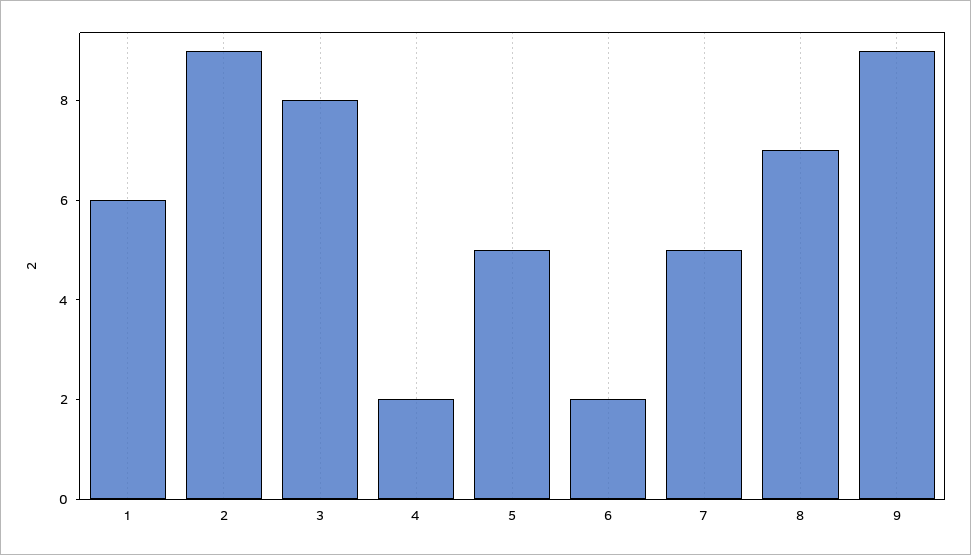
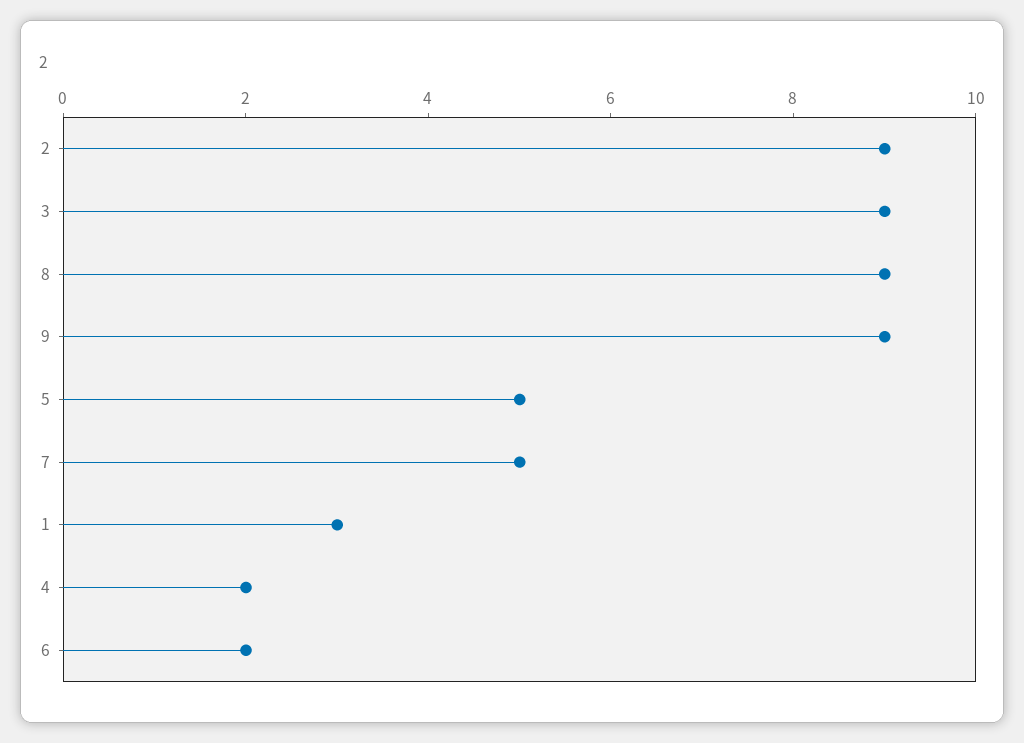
  {
-   "1": 6,
+   "1": 3,
    "2": 9,
-   "3": 8,
+   "3": 9,
    "4": 2,
    "5": 5,
    "6": 2,
    "7": 5,
-   "8": 7,
+   "8": 9,
    "9": 9
  }

